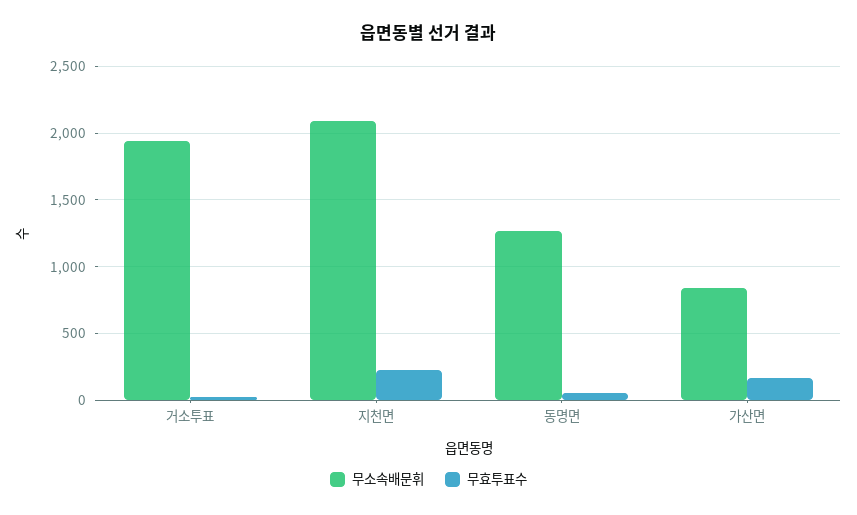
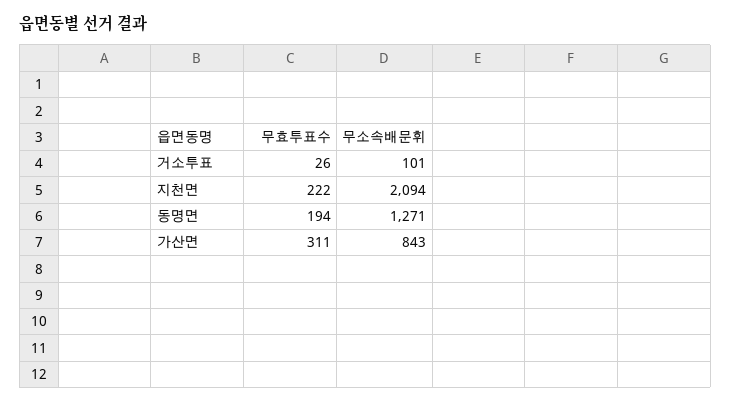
  {
    "무소속배문휘": {
-     "거소투표": 1950,
+     "거소투표": 101,
      "지천면": 2094,
      "동명면": 1271,
      "가산면": 843
    },
    "무효투표수": {
      "거소투표": 26,
      "지천면": 222,
-     "동명면": 50,
+     "동명면": 194,
-     "가산면": 150
+     "가산면": 311
    }
  }

